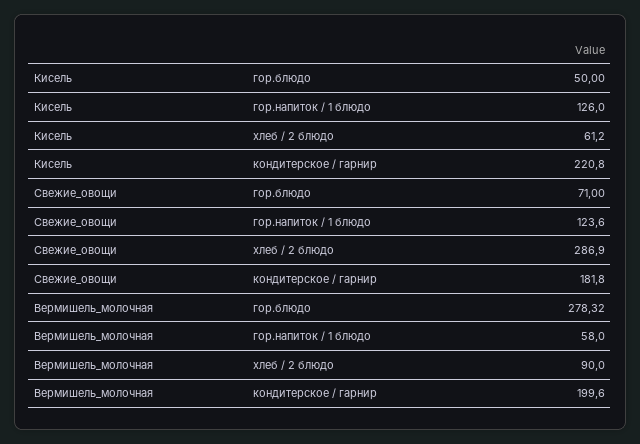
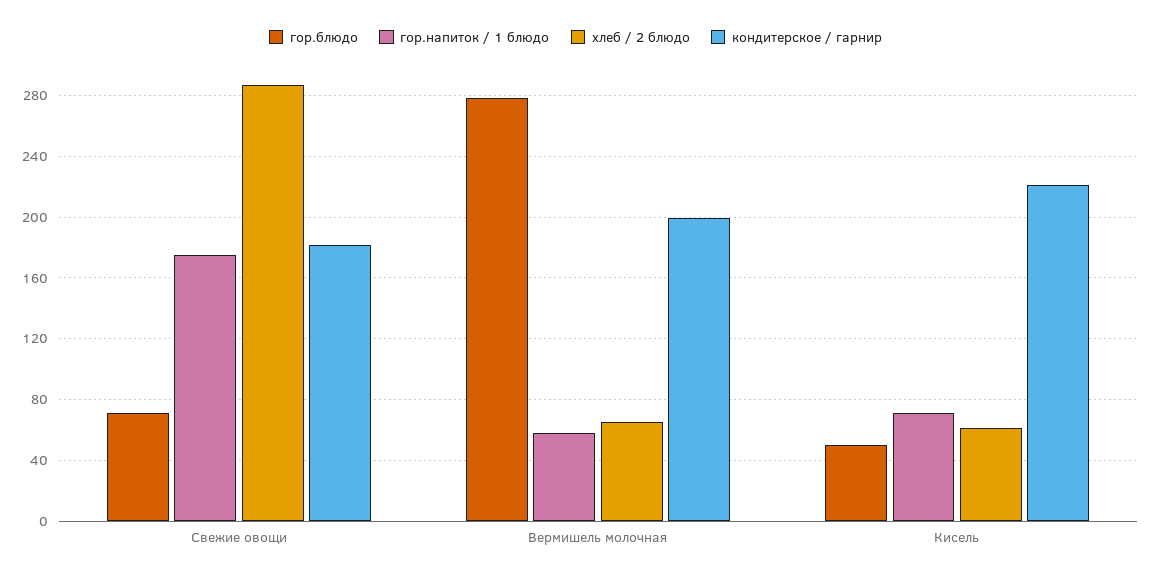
  {
    "гор.блюдо": {
      "Кисель": 50,
      "Свежие_овощи": 71,
      "Вермишель_молочная": 278.32
    },
    "гор.напиток / 1 блюдо": {
-     "Кисель": 126,
+     "Кисель": 70,
-     "Свежие_овощи": 123.6,
+     "Свежие_овощи": 175,
      "Вермишель_молочная": 58
    },
    "хлеб / 2 блюдо": {
      "Кисель": 61.2,
      "Свежие_овощи": 286.9,
-     "Вермишель_молочная": 90
+     "Вермишель_молочная": 65
    },
    "кондитерское / гарнир": {
      "Кисель": 220.8,
      "Свежие_овощи": 181.8,
      "Вермишель_молочная": 199.6
    }
  }

